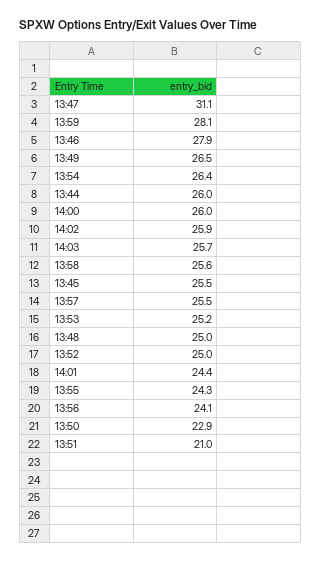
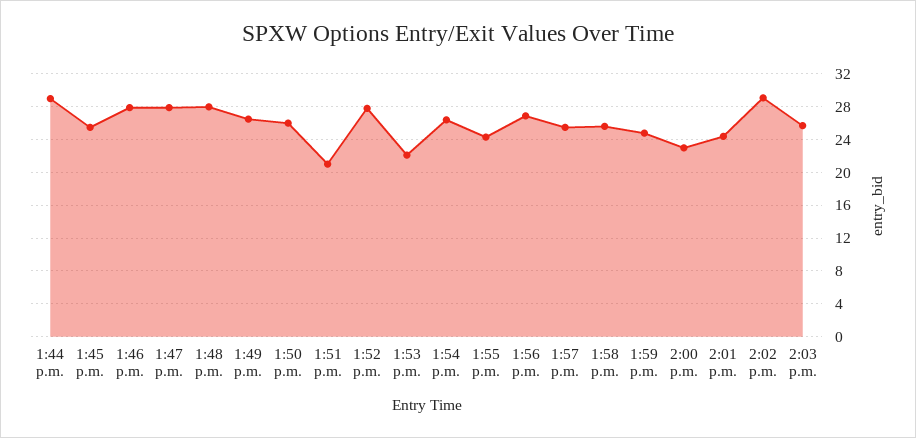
  {
-   "13:47": 31.1,
+   "13:47": 28,
-   "13:59": 28.1,
+   "13:59": 25,
    "13:46": 27.9,
    "13:49": 26.5,
    "13:54": 26.4,
-   "13:44": 26,
+   "13:44": 29,
-   "14:00": 26,
+   "14:00": 23,
-   "14:02": 25.9,
+   "14:02": 29,
    "14:03": 25.7,
    "13:58": 25.6,
    "13:45": 25.5,
    "13:57": 25.5,
-   "13:53": 25.2,
+   "13:53": 22,
-   "13:48": 25,
+   "13:48": 28,
-   "13:52": 25,
+   "13:52": 28,
    "14:01": 24.4,
    "13:55": 24.3,
-   "13:56": 24.1,
+   "13:56": 27,
-   "13:50": 22.9,
+   "13:50": 26,
    "13:51": 21
  }

